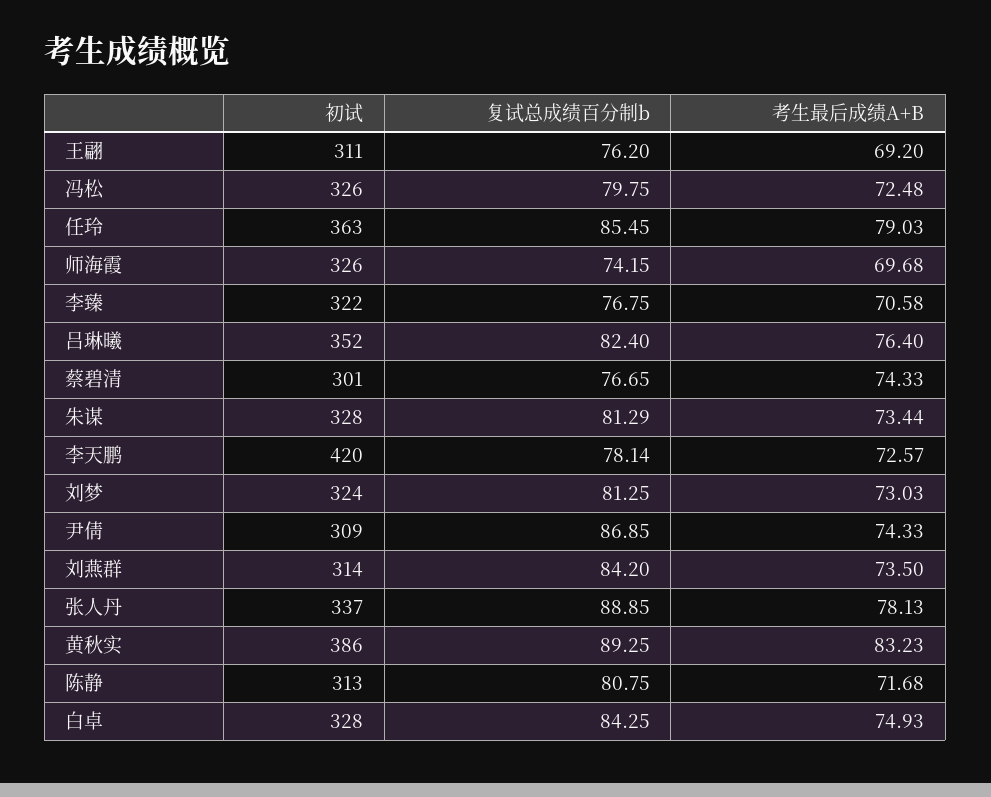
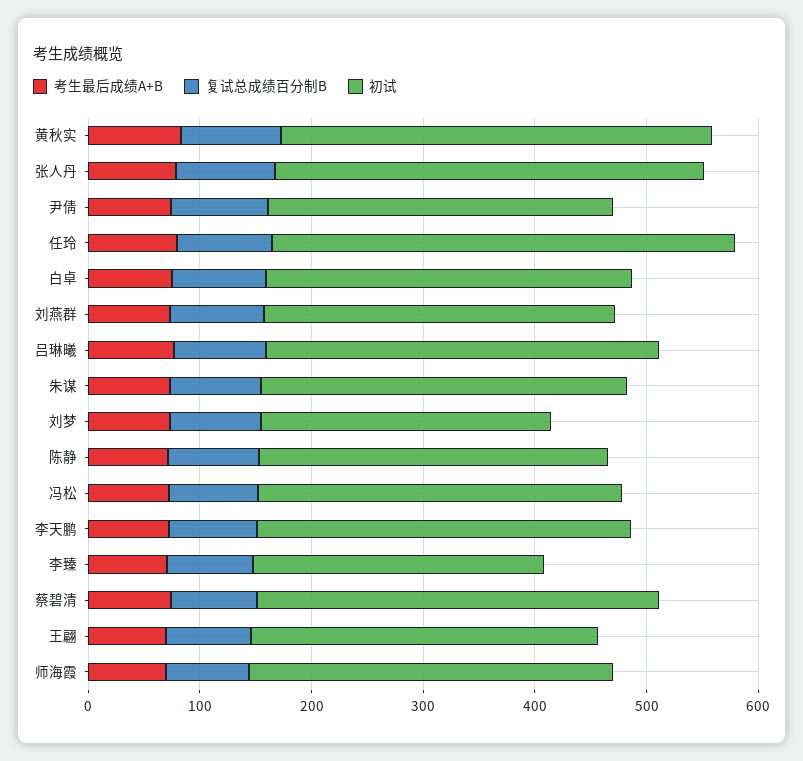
  {
    "初试": {
      "王翩": 311,
      "冯松": 326,
-     "任玲": 363,
+     "任玲": 420,
      "师海霞": 326,
-     "李臻": 322,
+     "李臻": 260,
      "吕琳曦": 352,
-     "蔡碧清": 301,
+     "蔡碧清": 360,
      "朱谋": 328,
-     "李天鹏": 420,
+     "李天鹏": 340,
-     "刘梦": 324,
+     "刘梦": 260,
      "尹倩": 309,
      "刘燕群": 314,
-     "张人丹": 337,
+     "张人丹": 380,
      "黄秋实": 386,
      "陈静": 313,
      "白卓": 328
    },
    "复试总成绩百分制b": {
      "王翩": 76.2,
      "冯松": 79.75,
      "任玲": 85.45,
      "师海霞": 74.15,
      "李臻": 76.75,
      "吕琳曦": 82.4,
      "蔡碧清": 76.65,
      "朱谋": 81.29,
      "李天鹏": 78.14,
      "刘梦": 81.25,
      "尹倩": 86.85,
      "刘燕群": 84.2,
      "张人丹": 88.85,
      "黄秋实": 89.25,
      "陈静": 80.75,
      "白卓": 84.25
    },
    "考生最后成绩A+B": {
      "王翩": 69.2,
      "冯松": 72.48,
      "任玲": 79.03,
      "师海霞": 69.68,
      "李臻": 70.58,
      "吕琳曦": 76.4,
      "蔡碧清": 74.33,
      "朱谋": 73.44,
      "李天鹏": 72.57,
      "刘梦": 73.03,
      "尹倩": 74.33,
      "刘燕群": 73.5,
      "张人丹": 78.13,
      "黄秋实": 83.23,
      "陈静": 71.68,
      "白卓": 74.93
    }
  }

